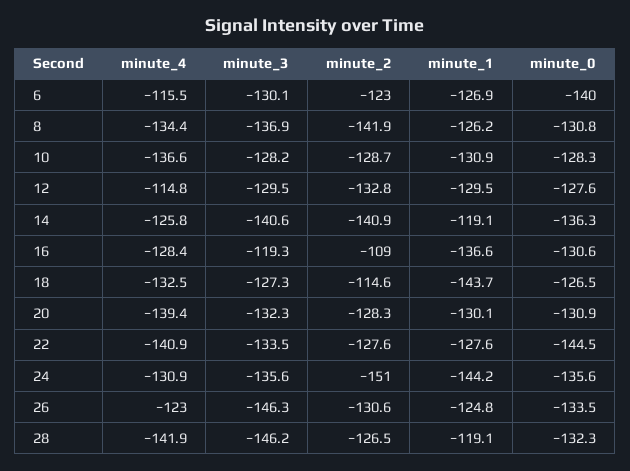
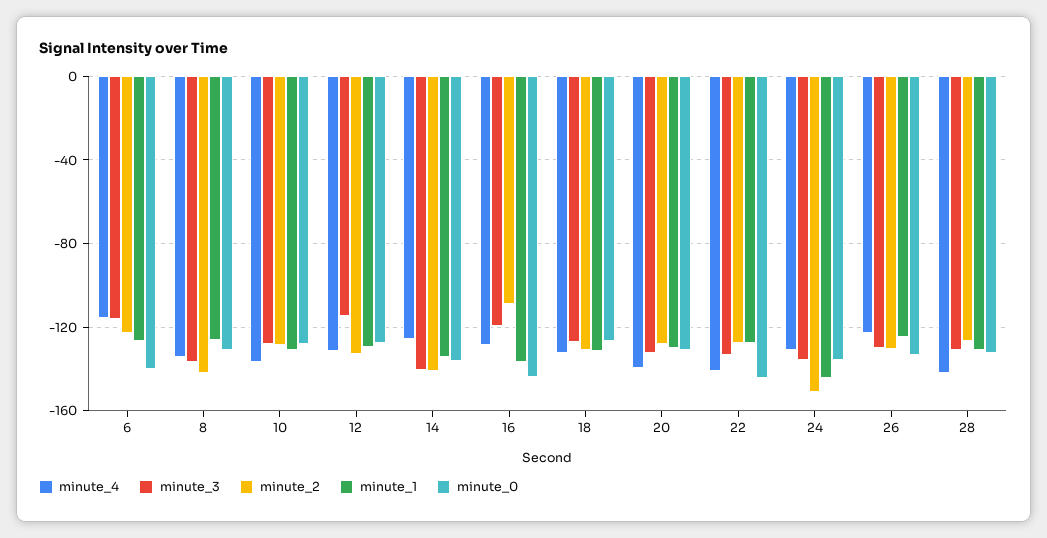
  {
    "minute_4": {
      "6": -115.5,
      "8": -134.4,
      "10": -136.6,
-     "12": -114.8,
+     "12": -130,
      "14": -125.8,
      "16": -128.4,
      "18": -132.5,
      "20": -139.4,
      "22": -140.9,
      "24": -130.9,
      "26": -123,
      "28": -141.9
    },
    "minute_3": {
-     "6": -130.1,
+     "6": -115,
      "8": -136.9,
      "10": -128.2,
-     "12": -129.5,
+     "12": -115,
      "14": -140.6,
      "16": -119.3,
      "18": -127.3,
      "20": -132.3,
      "22": -133.5,
      "24": -135.6,
-     "26": -146.3,
+     "26": -130,
-     "28": -146.2
+     "28": -130
    },
    "minute_2": {
      "6": -123,
      "8": -141.9,
      "10": -128.7,
      "12": -132.8,
      "14": -140.9,
      "16": -109,
-     "18": -114.6,
+     "18": -130,
      "20": -128.3,
      "22": -127.6,
      "24": -151,
      "26": -130.6,
      "28": -126.5
    },
    "minute_1": {
      "6": -126.9,
      "8": -126.2,
      "10": -130.9,
      "12": -129.5,
-     "14": -119.1,
+     "14": -135,
      "16": -136.6,
-     "18": -143.7,
+     "18": -130,
      "20": -130.1,
      "22": -127.6,
      "24": -144.2,
      "26": -124.8,
-     "28": -119.1
+     "28": -130
    },
    "minute_0": {
      "6": -140,
      "8": -130.8,
      "10": -128.3,
      "12": -127.6,
      "14": -136.3,
-     "16": -130.6,
+     "16": -145,
      "18": -126.5,
      "20": -130.9,
      "22": -144.5,
      "24": -135.6,
      "26": -133.5,
      "28": -132.3
    }
  }

